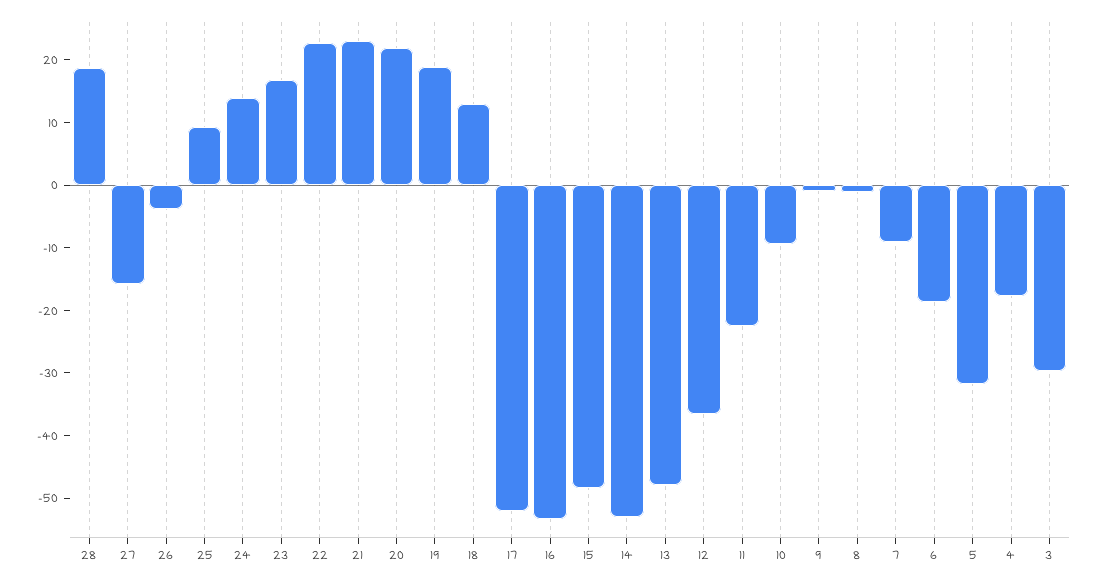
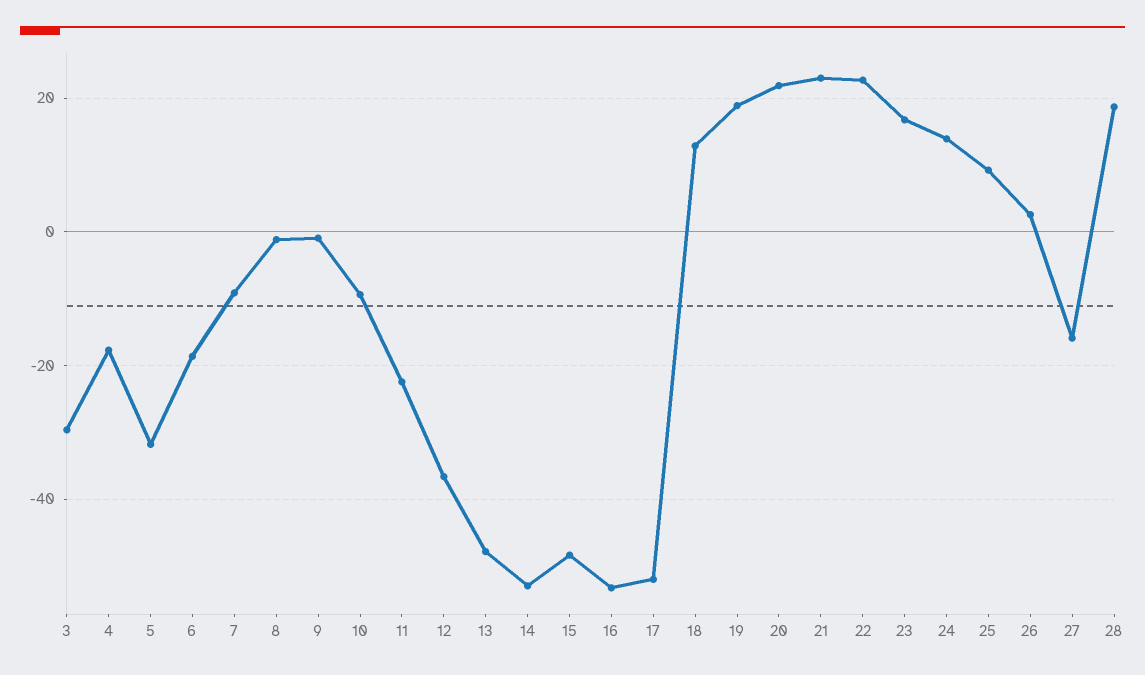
  {
    "28": 18,
    "27": -16,
-   "26": -4,
+   "26": 2,
    "25": 10,
    "24": 14,
    "23": 16,
    "22": 22,
    "21": 24,
    "20": 22,
    "19": 18,
    "18": 12,
    "17": -52,
    "16": -54,
    "15": -48,
    "14": -52,
    "13": -48,
    "12": -36,
    "11": -22,
    "10": -10,
    "9": 0,
    "8": -2,
    "7": -10,
    "6": -18,
    "5": -32,
    "4": -18,
    "3": -30
  }

